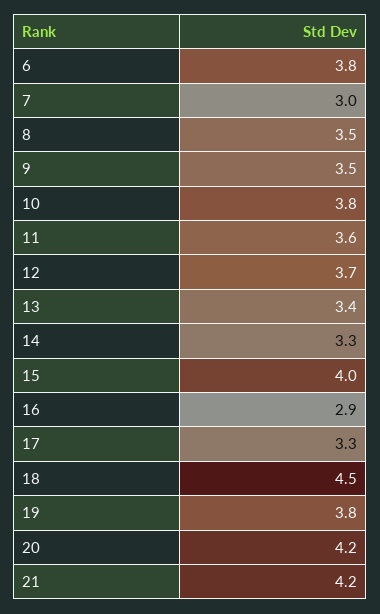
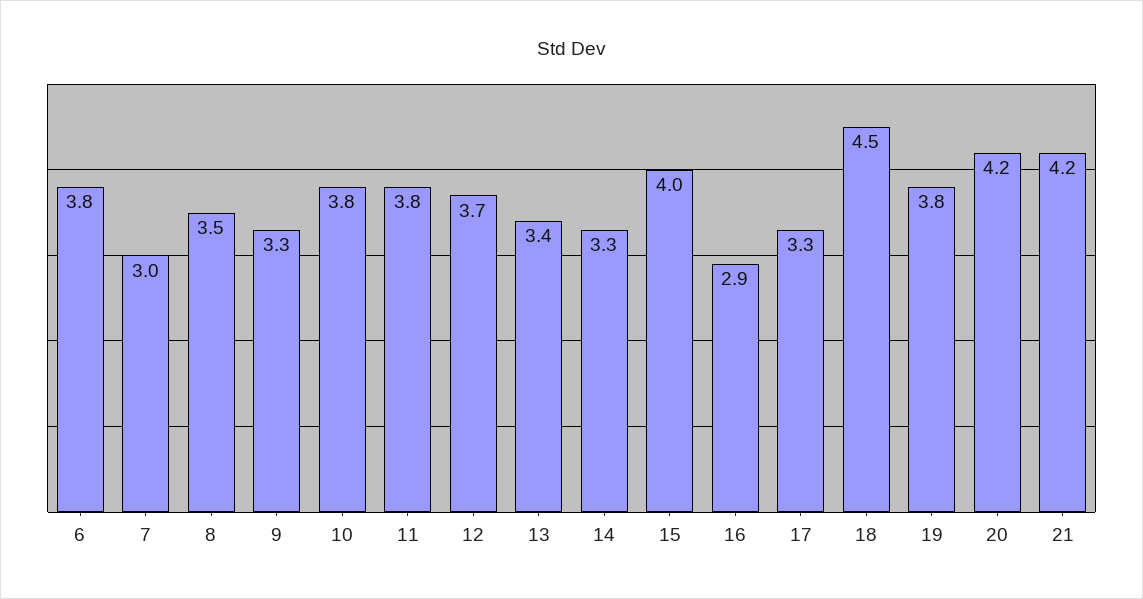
  {
    "6": 3.8,
    "7": 3,
    "8": 3.5,
-   "9": 3.5,
+   "9": 3.3,
    "10": 3.8,
-   "11": 3.6,
+   "11": 3.8,
    "12": 3.7,
    "13": 3.4,
    "14": 3.3,
    "15": 4,
    "16": 2.9,
    "17": 3.3,
    "18": 4.5,
    "19": 3.8,
    "20": 4.2,
    "21": 4.2
  }

